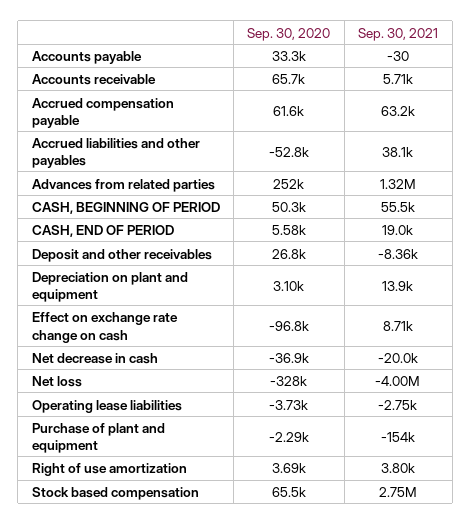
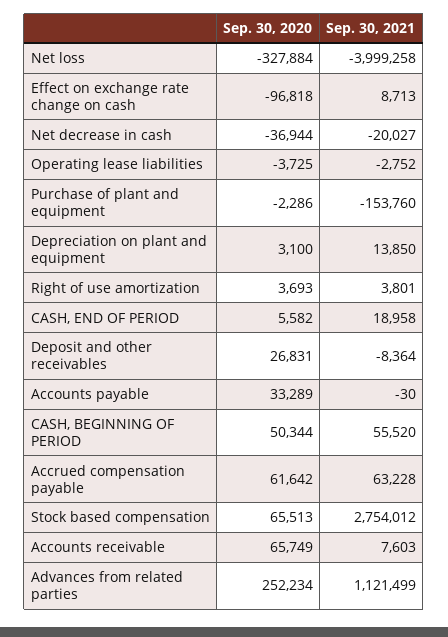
  {
    "Sep. 30, 2020": {
      "Accounts payable": 33289,
      "Accounts receivable": 65749,
      "Accrued compensation payable": 61642,
-     "Accrued liabilities and other payables": -52800,
      "Advances from related parties": 252234,
      "CASH, BEGINNING OF PERIOD": 50344,
      "CASH, END OF PERIOD": 5582,
      "Deposit and other receivables": 26831,
      "Depreciation on plant and equipment": 3100,
      "Effect on exchange rate change on cash": -96818,
      "Net decrease in cash": -36944,
      "Net loss": -327884,
      "Operating lease liabilities": -3725,
      "Purchase of plant and equipment": -2286,
      "Right of use amortization": 3693,
      "Stock based compensation": 65513
    },
    "Sep. 30, 2021": {
      "Accounts payable": -30,
-     "Accounts receivable": 5710,
+     "Accounts receivable": 7603,
      "Accrued compensation payable": 63228,
-     "Accrued liabilities and other payables": 38100,
-     "Advances from related parties": 1320000,
+     "Advances from related parties": 1121499,
      "CASH, BEGINNING OF PERIOD": 55520,
      "CASH, END OF PERIOD": 18958,
      "Deposit and other receivables": -8364,
      "Depreciation on plant and equipment": 13850,
      "Effect on exchange rate change on cash": 8713,
      "Net decrease in cash": -20027,
      "Net loss": -3999258,
      "Operating lease liabilities": -2752,
      "Purchase of plant and equipment": -153760,
      "Right of use amortization": 3801,
      "Stock based compensation": 2754012
    }
  }

